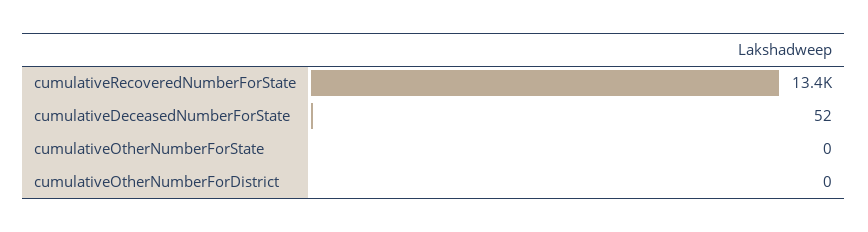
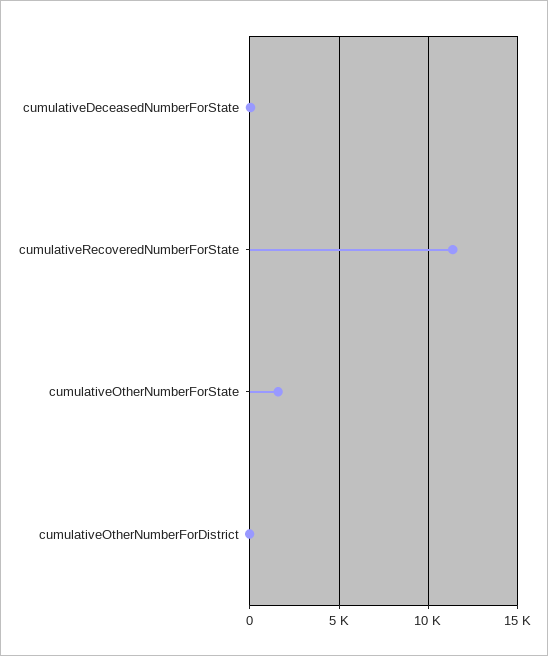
  {
-   "cumulativeRecoveredNumberForState": 13400,
+   "cumulativeRecoveredNumberForState": 11500,
    "cumulativeDeceasedNumberForState": 52,
-   "cumulativeOtherNumberForState": 0,
+   "cumulativeOtherNumberForState": 1500,
    "cumulativeOtherNumberForDistrict": 0
  }

